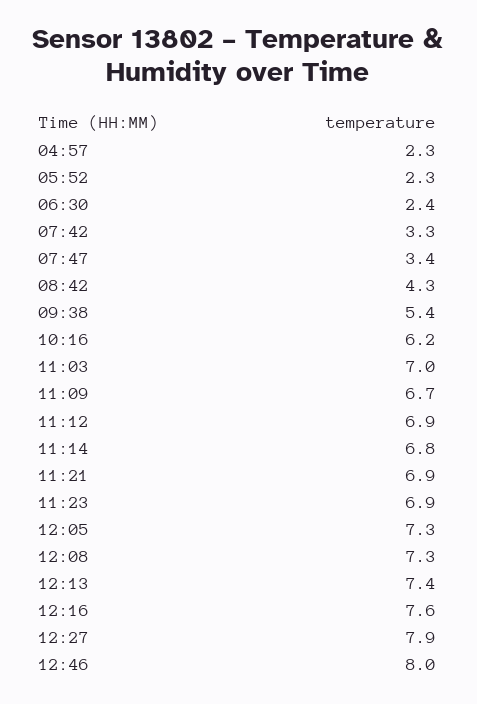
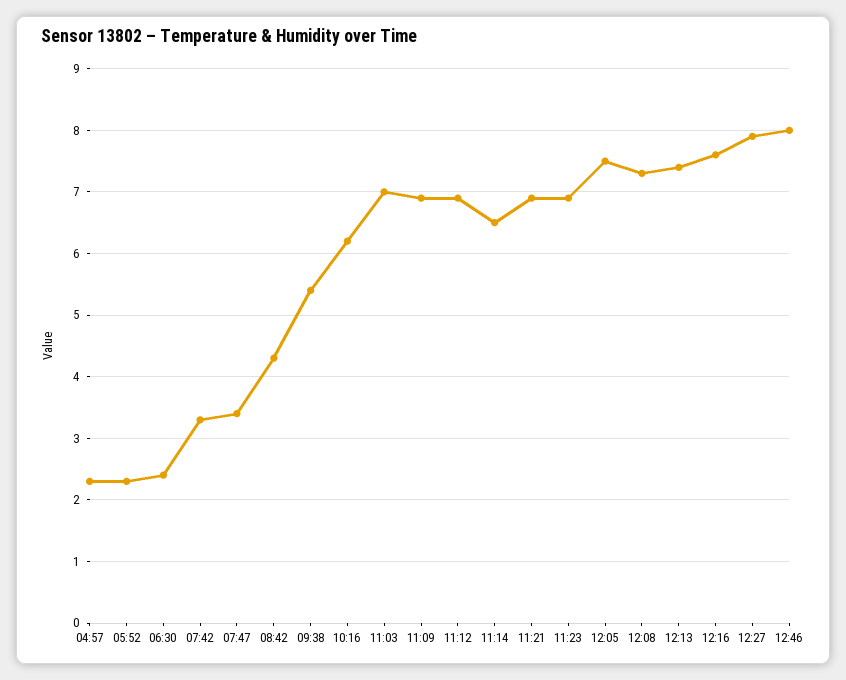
  {
    "04:57": 2.3,
    "05:52": 2.3,
    "06:30": 2.4,
    "07:42": 3.3,
    "07:47": 3.4,
    "08:42": 4.3,
    "09:38": 5.4,
    "10:16": 6.2,
    "11:03": 7,
-   "11:09": 6.7,
+   "11:09": 6.9,
    "11:12": 6.9,
-   "11:14": 6.8,
+   "11:14": 6.5,
    "11:21": 6.9,
    "11:23": 6.9,
-   "12:05": 7.3,
+   "12:05": 7.5,
    "12:08": 7.3,
    "12:13": 7.4,
    "12:16": 7.6,
    "12:27": 7.9,
    "12:46": 8
  }

